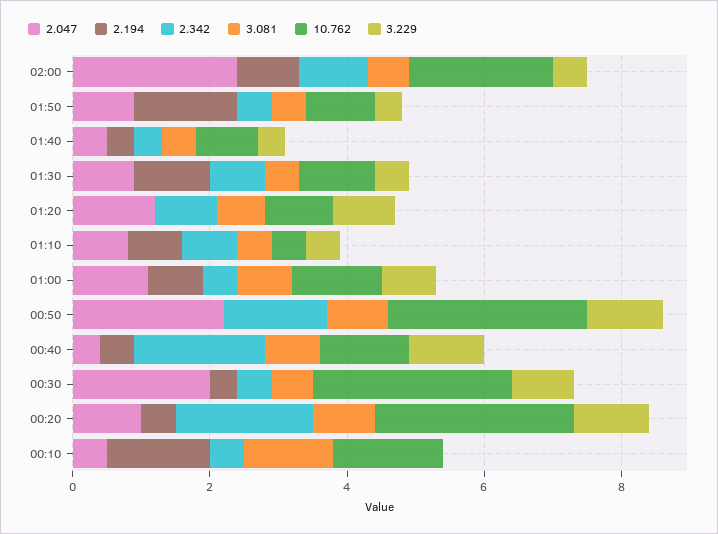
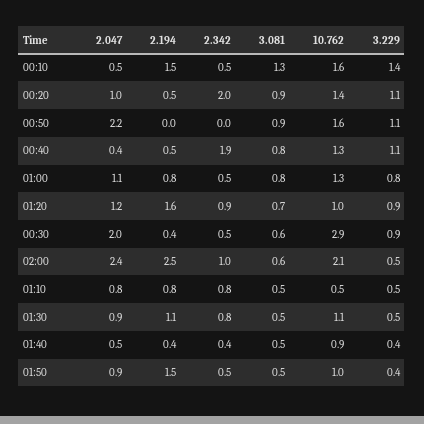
  {
    "2.047": {
      "02:00": 2.4,
      "01:50": 0.9,
      "01:40": 0.5,
      "01:30": 0.9,
      "01:20": 1.2,
      "01:10": 0.8,
      "01:00": 1.1,
      "00:50": 2.2,
      "00:40": 0.4,
      "00:30": 2,
      "00:20": 1,
      "00:10": 0.5
    },
    "2.194": {
-     "02:00": 1,
+     "02:00": 2.5,
      "01:50": 1.5,
      "01:40": 0.4,
      "01:30": 1.1,
-     "01:20": 0,
+     "01:20": 1.6,
      "01:10": 0.8,
      "01:00": 0.8,
      "00:50": 0,
      "00:40": 0.5,
      "00:30": 0.4,
      "00:20": 0.5,
      "00:10": 1.5
    },
    "2.342": {
      "02:00": 1,
      "01:50": 0.5,
      "01:40": 0.4,
      "01:30": 0.8,
      "01:20": 0.9,
      "01:10": 0.8,
      "01:00": 0.5,
-     "00:50": 1.5,
+     "00:50": 0,
      "00:40": 1.9,
      "00:30": 0.5,
      "00:20": 2,
      "00:10": 0.5
    },
    "3.081": {
      "02:00": 0.6,
      "01:50": 0.5,
      "01:40": 0.5,
      "01:30": 0.5,
      "01:20": 0.7,
      "01:10": 0.5,
      "01:00": 0.8,
      "00:50": 0.9,
      "00:40": 0.8,
      "00:30": 0.6,
      "00:20": 0.9,
      "00:10": 1.3
    },
    "10.762": {
      "02:00": 2.1,
      "01:50": 1,
      "01:40": 0.9,
      "01:30": 1.1,
      "01:20": 1,
      "01:10": 0.5,
      "01:00": 1.3,
-     "00:50": 3,
+     "00:50": 1.6,
      "00:40": 1.3,
      "00:30": 2.9,
-     "00:20": 3,
+     "00:20": 1.4,
      "00:10": 1.6
    },
    "3.229": {
      "02:00": 0.5,
      "01:50": 0.4,
      "01:40": 0.4,
      "01:30": 0.5,
      "01:20": 0.9,
      "01:10": 0.5,
      "01:00": 0.8,
      "00:50": 1.1,
      "00:40": 1.1,
      "00:30": 0.9,
      "00:20": 1.1,
-     "00:10": 0
+     "00:10": 1.4
    }
  }

